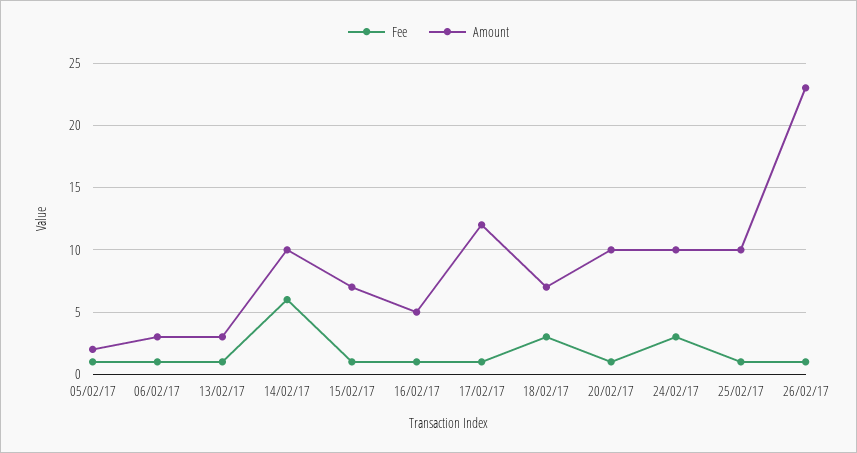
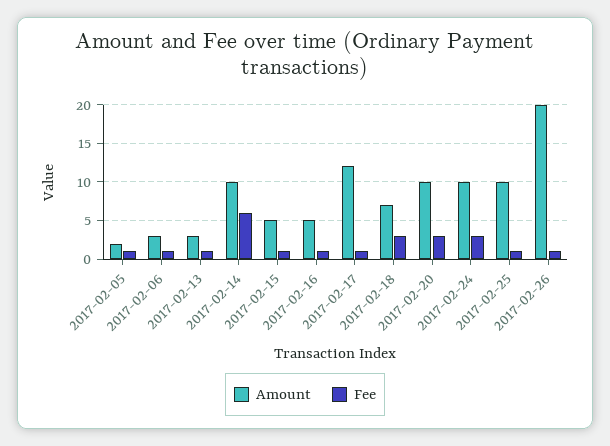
  {
    "Fee": {
      "05/02/17": 1,
      "06/02/17": 1,
      "13/02/17": 1,
      "14/02/17": 6,
      "15/02/17": 1,
      "16/02/17": 1,
      "17/02/17": 1,
      "18/02/17": 3,
-     "20/02/17": 1,
+     "20/02/17": 3,
      "24/02/17": 3,
      "25/02/17": 1,
      "26/02/17": 1
    },
    "Amount": {
      "05/02/17": 2,
      "06/02/17": 3,
      "13/02/17": 3,
      "14/02/17": 10,
-     "15/02/17": 7,
+     "15/02/17": 5,
      "16/02/17": 5,
      "17/02/17": 12,
      "18/02/17": 7,
      "20/02/17": 10,
      "24/02/17": 10,
      "25/02/17": 10,
-     "26/02/17": 23
+     "26/02/17": 20
    }
  }

